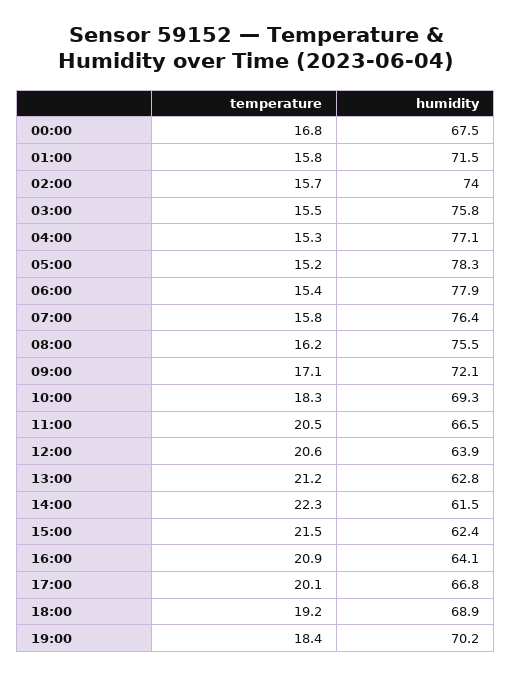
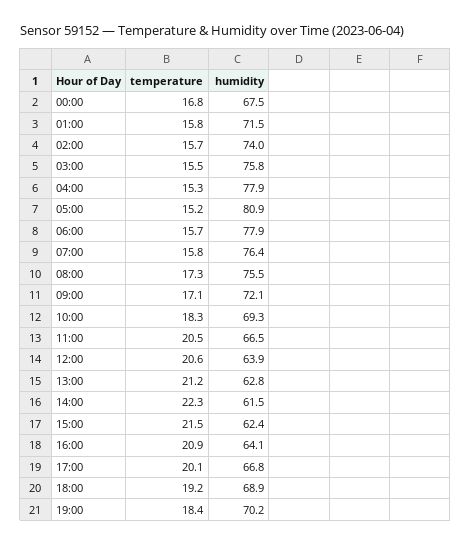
  {
    "temperature": {
      "00:00": 16.8,
      "01:00": 15.8,
      "02:00": 15.7,
      "03:00": 15.5,
      "04:00": 15.3,
      "05:00": 15.2,
-     "06:00": 15.4,
+     "06:00": 15.7,
      "07:00": 15.8,
-     "08:00": 16.2,
+     "08:00": 17.3,
      "09:00": 17.1,
      "10:00": 18.3,
      "11:00": 20.5,
      "12:00": 20.6,
      "13:00": 21.2,
      "14:00": 22.3,
      "15:00": 21.5,
      "16:00": 20.9,
      "17:00": 20.1,
      "18:00": 19.2,
      "19:00": 18.4
    },
    "humidity": {
      "00:00": 67.5,
      "01:00": 71.5,
      "02:00": 74,
      "03:00": 75.8,
-     "04:00": 77.1,
+     "04:00": 77.9,
-     "05:00": 78.3,
+     "05:00": 80.9,
      "06:00": 77.9,
      "07:00": 76.4,
      "08:00": 75.5,
      "09:00": 72.1,
      "10:00": 69.3,
      "11:00": 66.5,
      "12:00": 63.9,
      "13:00": 62.8,
      "14:00": 61.5,
      "15:00": 62.4,
      "16:00": 64.1,
      "17:00": 66.8,
      "18:00": 68.9,
      "19:00": 70.2
    }
  }

